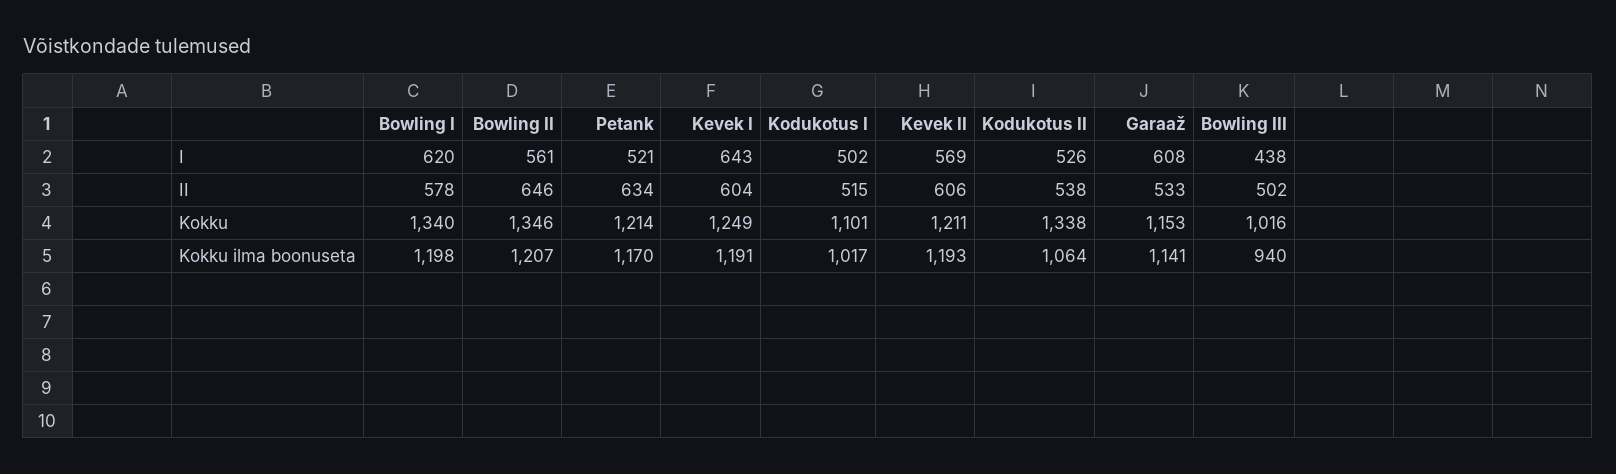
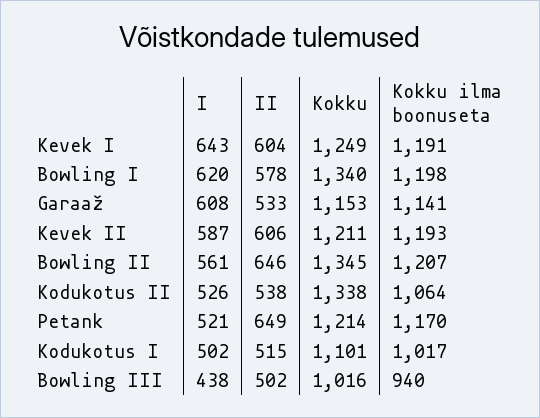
  {
    "Bowling I": {
      "I": 620,
      "II": 578,
      "Kokku": 1340,
      "Kokku ilma boonuseta": 1198
    },
    "Bowling II": {
      "I": 561,
      "II": 646,
-     "Kokku": 1346,
+     "Kokku": 1345,
      "Kokku ilma boonuseta": 1207
    },
    "Petank": {
      "I": 521,
-     "II": 634,
+     "II": 649,
      "Kokku": 1214,
      "Kokku ilma boonuseta": 1170
    },
    "Kevek I": {
      "I": 643,
      "II": 604,
      "Kokku": 1249,
      "Kokku ilma boonuseta": 1191
    },
    "Kodukotus I": {
      "I": 502,
      "II": 515,
      "Kokku": 1101,
      "Kokku ilma boonuseta": 1017
    },
    "Kevek II": {
-     "I": 569,
+     "I": 587,
      "II": 606,
      "Kokku": 1211,
      "Kokku ilma boonuseta": 1193
    },
    "Kodukotus II": {
      "I": 526,
      "II": 538,
      "Kokku": 1338,
      "Kokku ilma boonuseta": 1064
    },
    "Garaaž": {
      "I": 608,
      "II": 533,
      "Kokku": 1153,
      "Kokku ilma boonuseta": 1141
    },
    "Bowling III": {
      "I": 438,
      "II": 502,
      "Kokku": 1016,
      "Kokku ilma boonuseta": 940
    }
  }

